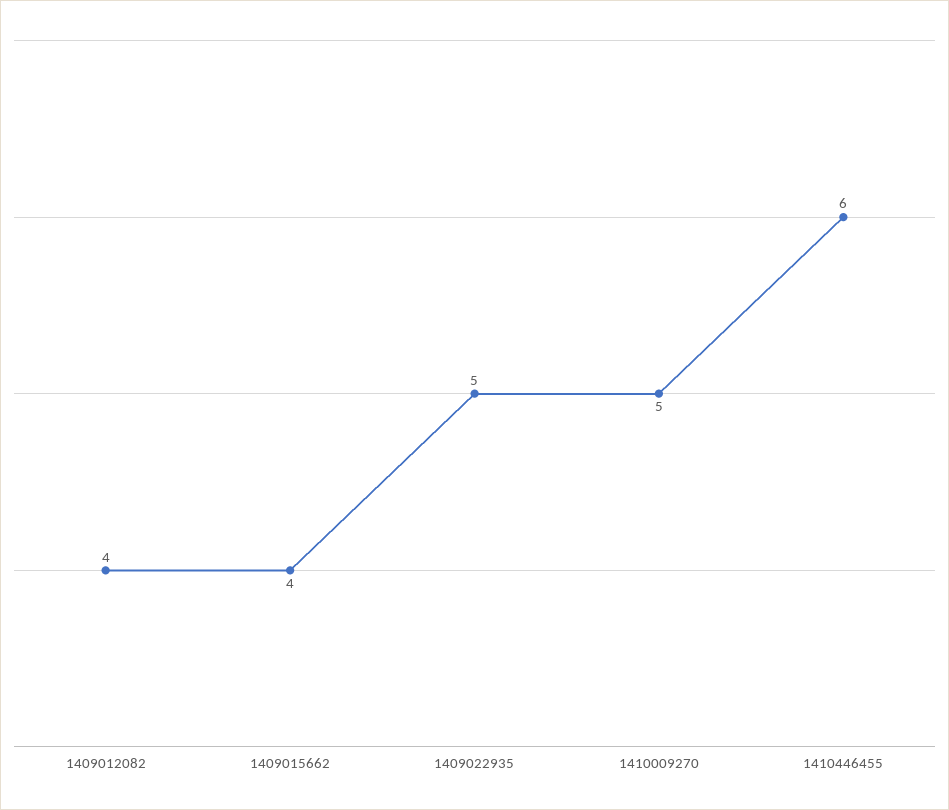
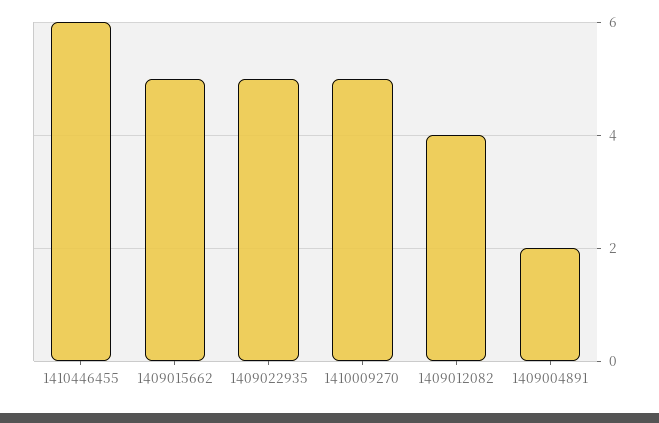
  {
    "1409012082": 4,
-   "1409015662": 4,
+   "1409015662": 5,
    "1409022935": 5,
    "1410009270": 5,
-   "1410446455": 6
+   "1410446455": 6,
+   "1409004891": 2
  }

